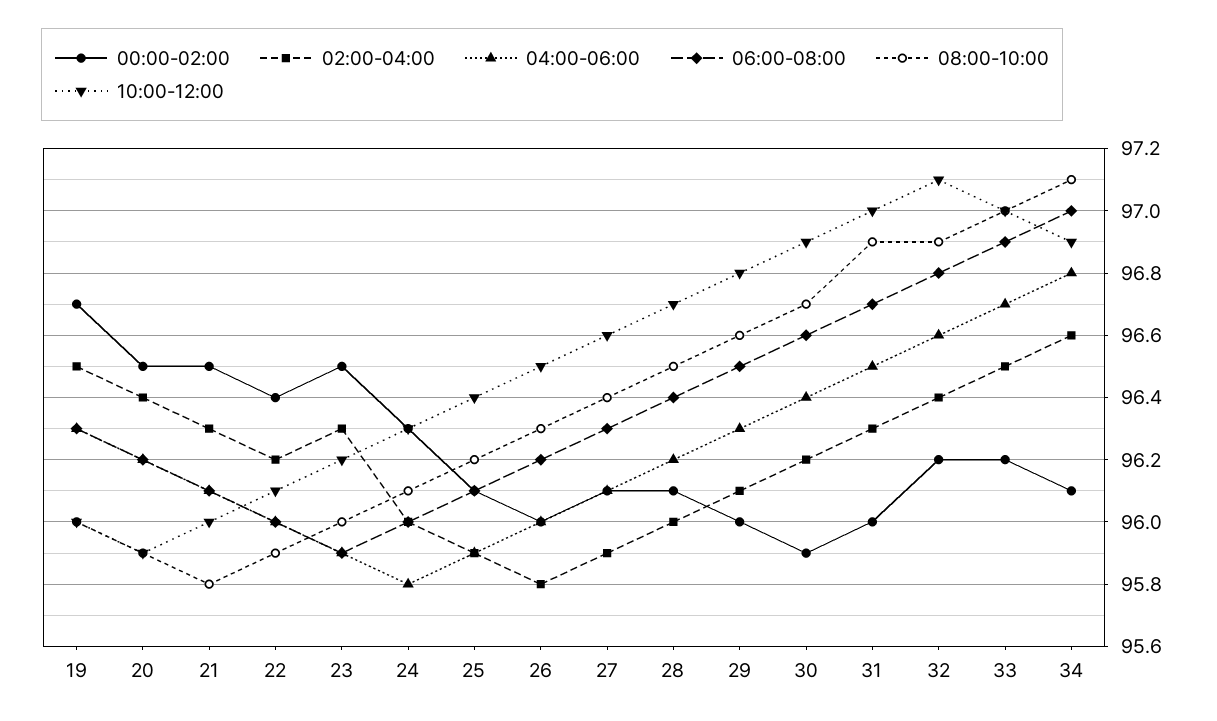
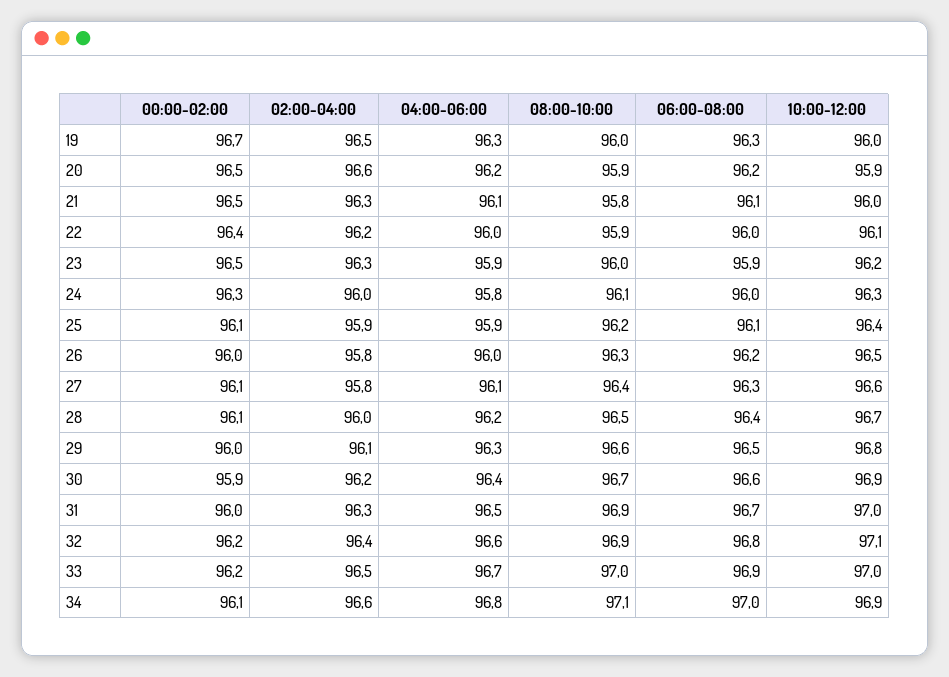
  {
    "00:00-02:00": {
      "19": 96.7,
      "20": 96.5,
      "21": 96.5,
      "22": 96.4,
      "23": 96.5,
      "24": 96.3,
      "25": 96.1,
      "26": 96,
      "27": 96.1,
      "28": 96.1,
      "29": 96,
      "30": 95.9,
      "31": 96,
      "32": 96.2,
      "33": 96.2,
      "34": 96.1
    },
    "02:00-04:00": {
      "19": 96.5,
-     "20": 96.4,
+     "20": 96.6,
      "21": 96.3,
      "22": 96.2,
      "23": 96.3,
      "24": 96,
      "25": 95.9,
      "26": 95.8,
-     "27": 95.9,
+     "27": 95.8,
      "28": 96,
      "29": 96.1,
      "30": 96.2,
      "31": 96.3,
      "32": 96.4,
      "33": 96.5,
      "34": 96.6
    },
    "04:00-06:00": {
      "19": 96.3,
      "20": 96.2,
      "21": 96.1,
      "22": 96,
      "23": 95.9,
      "24": 95.8,
      "25": 95.9,
      "26": 96,
      "27": 96.1,
      "28": 96.2,
      "29": 96.3,
      "30": 96.4,
      "31": 96.5,
      "32": 96.6,
      "33": 96.7,
      "34": 96.8
    },
    "06:00-08:00": {
      "19": 96.3,
      "20": 96.2,
      "21": 96.1,
      "22": 96,
      "23": 95.9,
      "24": 96,
      "25": 96.1,
      "26": 96.2,
      "27": 96.3,
      "28": 96.4,
      "29": 96.5,
      "30": 96.6,
      "31": 96.7,
      "32": 96.8,
      "33": 96.9,
      "34": 97
    },
    "08:00-10:00": {
      "19": 96,
      "20": 95.9,
      "21": 95.8,
      "22": 95.9,
      "23": 96,
      "24": 96.1,
      "25": 96.2,
      "26": 96.3,
      "27": 96.4,
      "28": 96.5,
      "29": 96.6,
      "30": 96.7,
      "31": 96.9,
      "32": 96.9,
      "33": 97,
      "34": 97.1
    },
    "10:00-12:00": {
      "19": 96,
      "20": 95.9,
      "21": 96,
      "22": 96.1,
      "23": 96.2,
      "24": 96.3,
      "25": 96.4,
      "26": 96.5,
      "27": 96.6,
      "28": 96.7,
      "29": 96.8,
      "30": 96.9,
      "31": 97,
      "32": 97.1,
      "33": 97,
      "34": 96.9
    }
  }

